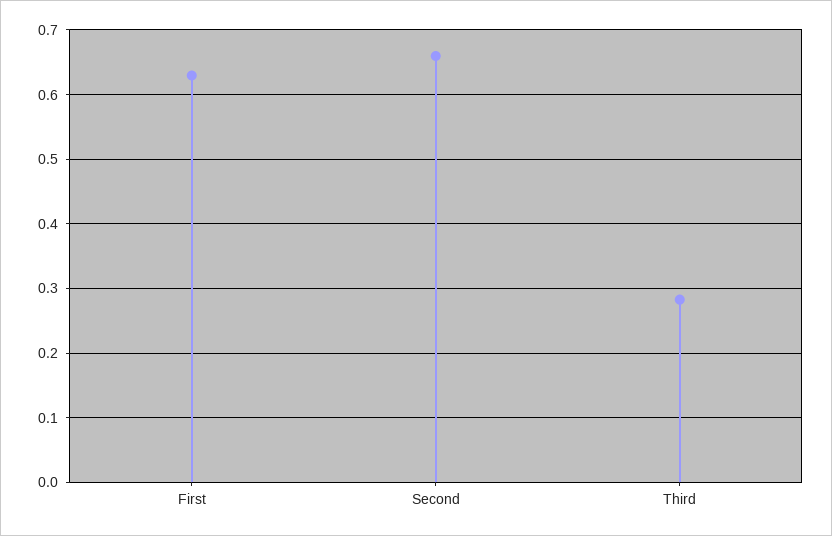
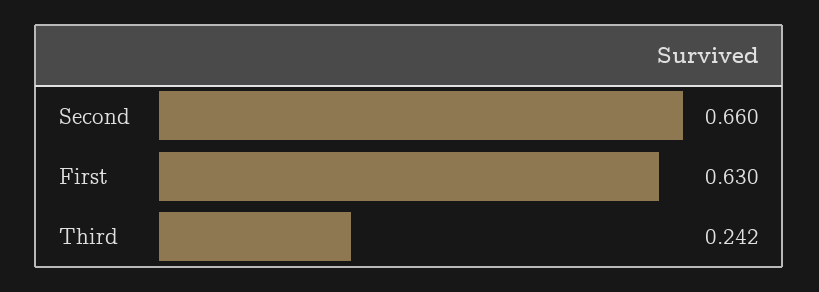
  {
    "First": 0.63,
    "Second": 0.66,
-   "Third": 0.28
+   "Third": 0.242
  }

